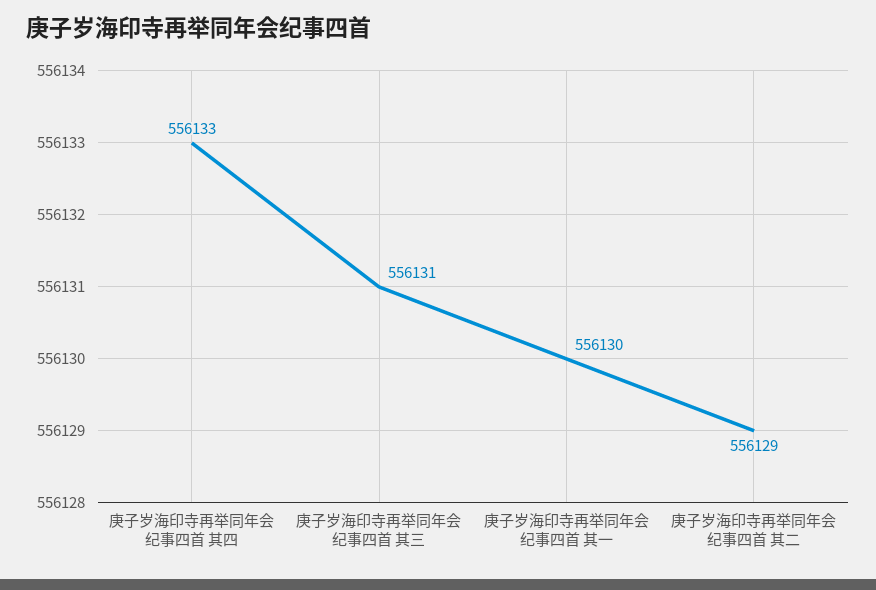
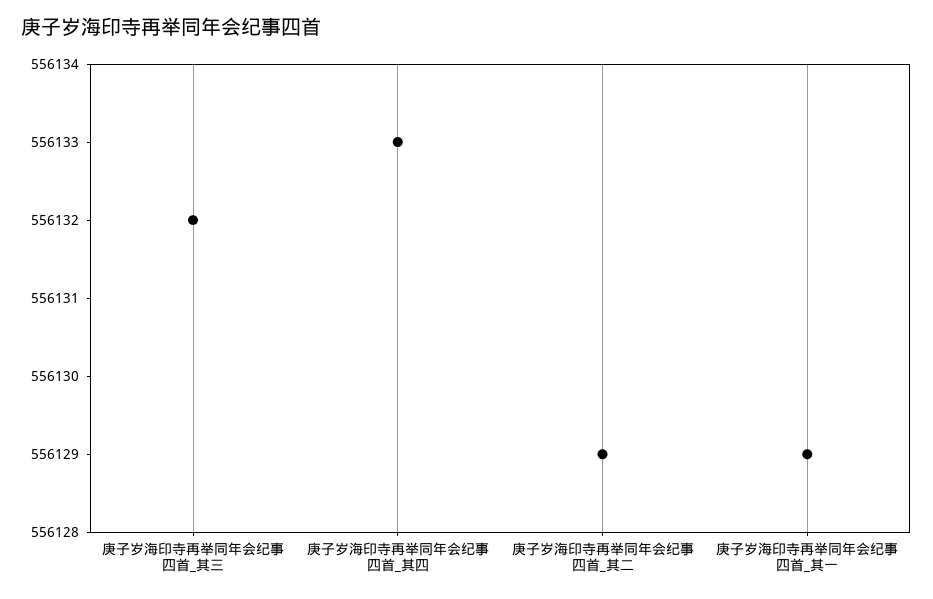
  {
    "庚子岁海印寺再举同年会纪事四首 其四": 556133,
-   "庚子岁海印寺再举同年会纪事四首 其三": 556131,
+   "庚子岁海印寺再举同年会纪事四首 其三": 556132,
-   "庚子岁海印寺再举同年会纪事四首 其一": 556130,
+   "庚子岁海印寺再举同年会纪事四首 其一": 556129,
    "庚子岁海印寺再举同年会纪事四首 其二": 556129
  }

